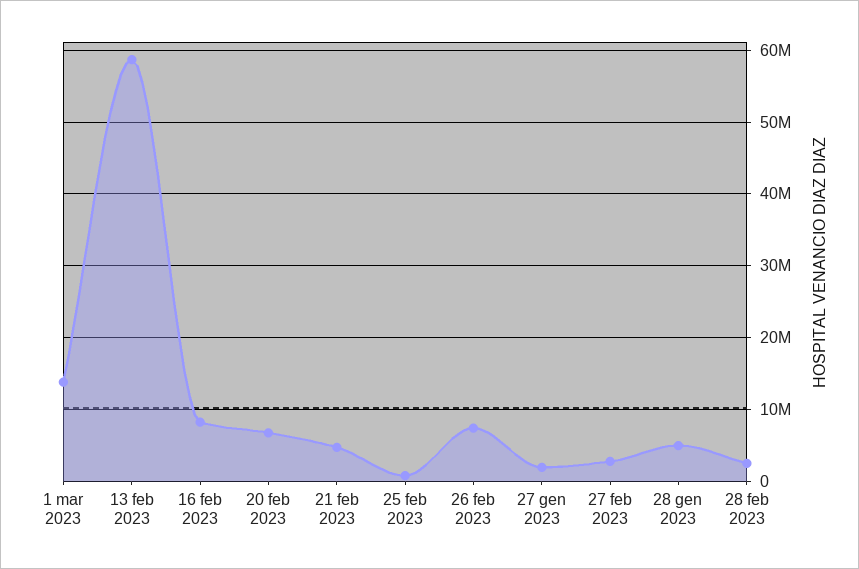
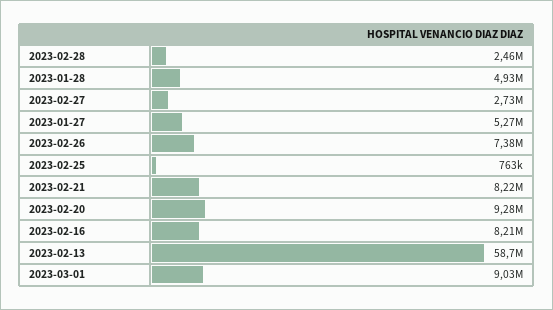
  {
-   "1 mar 2023": 14000000,
+   "1 mar 2023": 9030000,
    "13 feb 2023": 58700000,
    "16 feb 2023": 8210000,
-   "20 feb 2023": 7000000,
+   "20 feb 2023": 9280000,
-   "21 feb 2023": 5000000,
+   "21 feb 2023": 8220000,
    "25 feb 2023": 763000,
    "26 feb 2023": 7380000,
-   "27 gen 2023": 2000000,
+   "27 gen 2023": 5270000,
    "27 feb 2023": 2730000,
    "28 gen 2023": 4930000,
    "28 feb 2023": 2460000
  }

